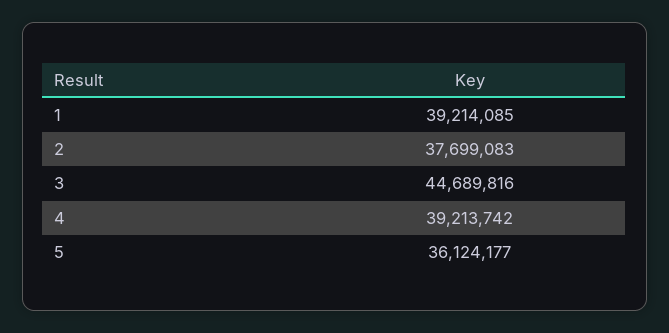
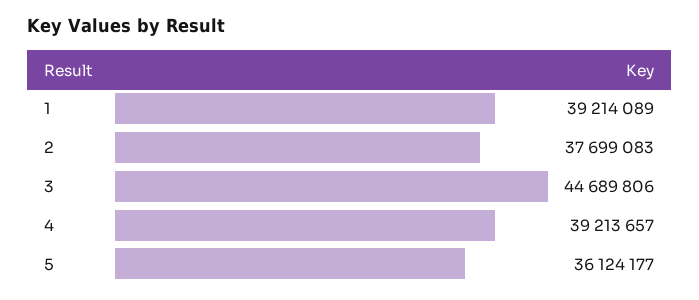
  {
-   "1": 39214085,
+   "1": 39214089,
    "2": 37699083,
-   "3": 44689816,
+   "3": 44689806,
-   "4": 39213742,
+   "4": 39213657,
    "5": 36124177
  }

